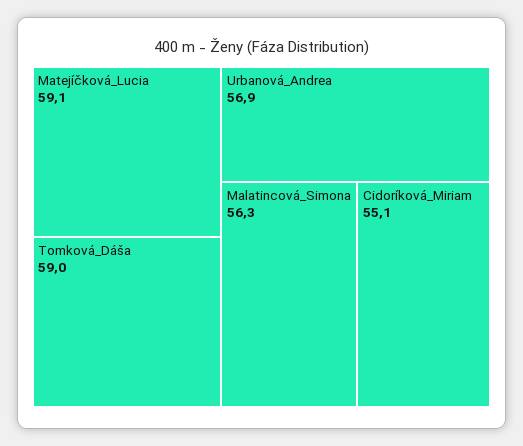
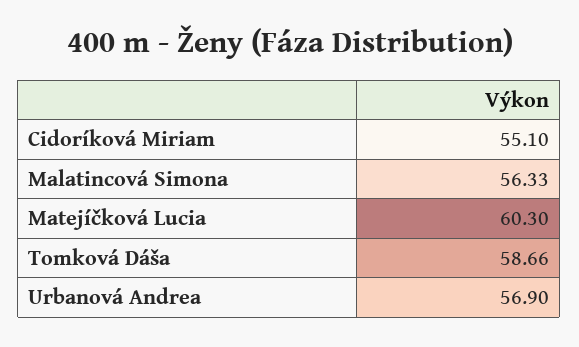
  {
-   "Matejíčková_Lucia": 59.1,
+   "Matejíčková_Lucia": 60.3,
-   "Tomková_Dáša": 59,
+   "Tomková_Dáša": 58.66,
    "Urbanová_Andrea": 56.9,
    "Malatincová_Simona": 56.33,
    "Cidoríková_Miriam": 55.1
  }

